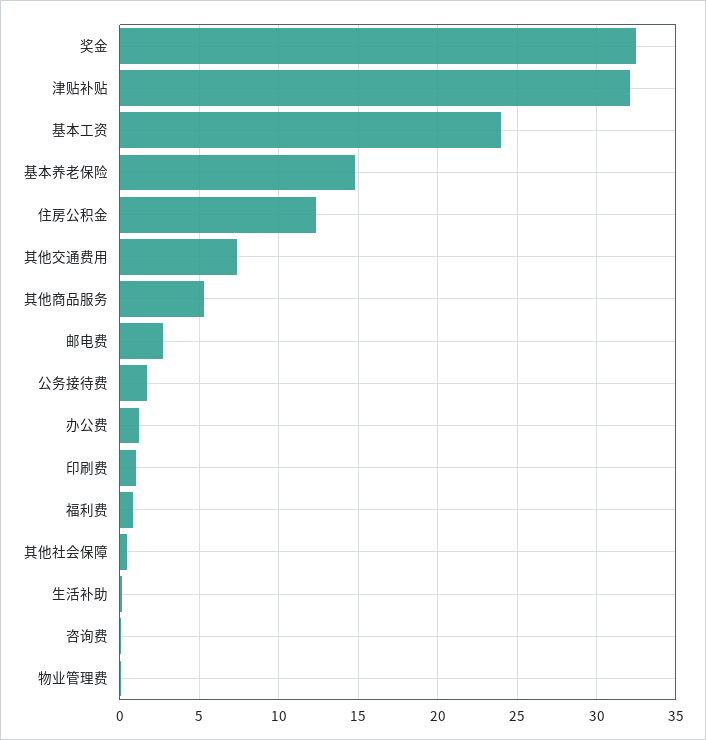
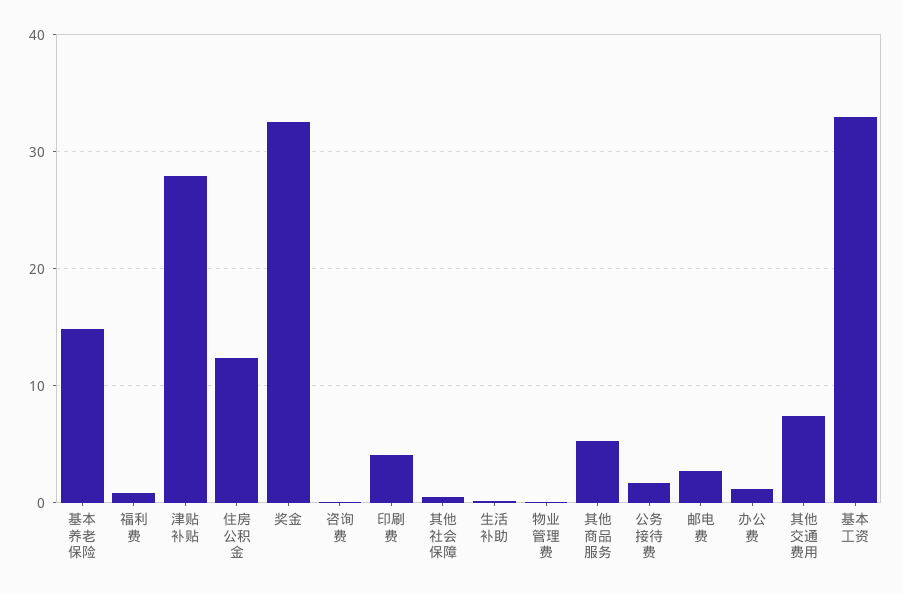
  {
    "奖金": 32.5,
-   "津贴补贴": 32,
+   "津贴补贴": 28,
-   "基本工资": 24,
+   "基本工资": 33,
    "基本养老保险": 15,
    "住房公积金": 12.5,
    "其他交通费用": 7.5,
    "其他商品服务": 5.5,
    "邮电费": 2.5,
    "公务接待费": 1.5,
    "办公费": 1,
-   "印刷费": 1,
+   "印刷费": 4,
    "福利费": 1,
    "其他社会保障": 0.5,
    "生活补助": 0,
    "咨询费": 0,
    "物业管理费": 0
  }

